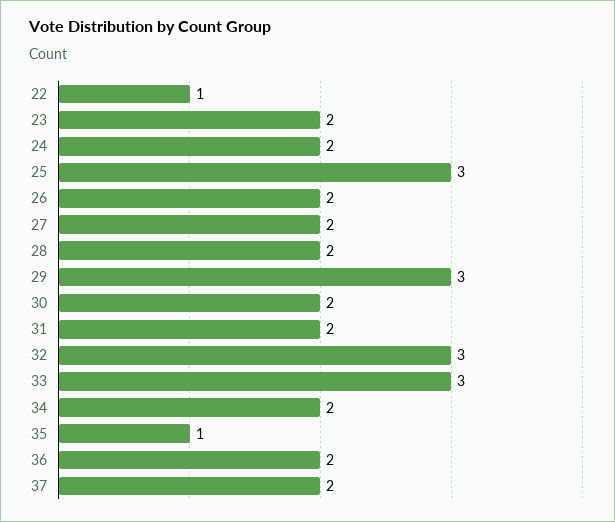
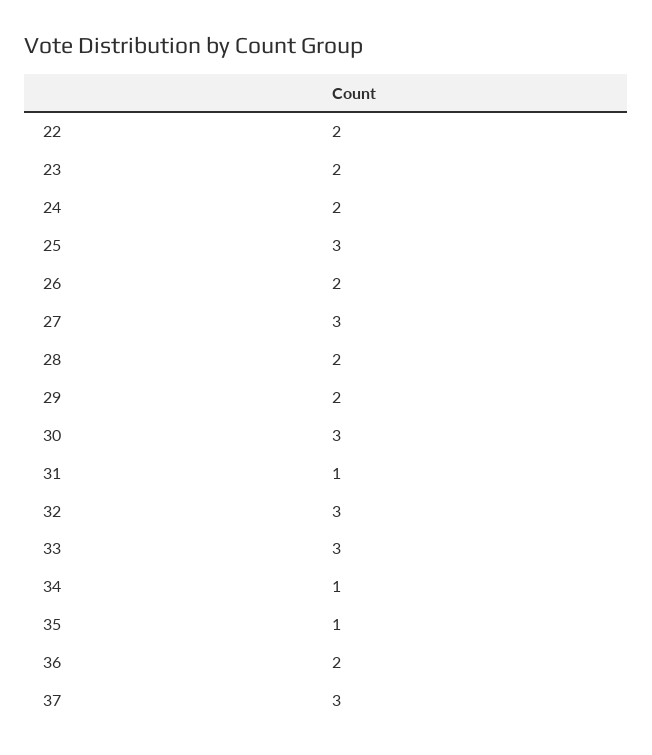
  {
-   "22": 1,
+   "22": 2,
    "23": 2,
    "24": 2,
    "25": 3,
    "26": 2,
-   "27": 2,
+   "27": 3,
    "28": 2,
-   "29": 3,
+   "29": 2,
-   "30": 2,
+   "30": 3,
-   "31": 2,
+   "31": 1,
    "32": 3,
    "33": 3,
-   "34": 2,
+   "34": 1,
    "35": 1,
    "36": 2,
-   "37": 2
+   "37": 3
  }

